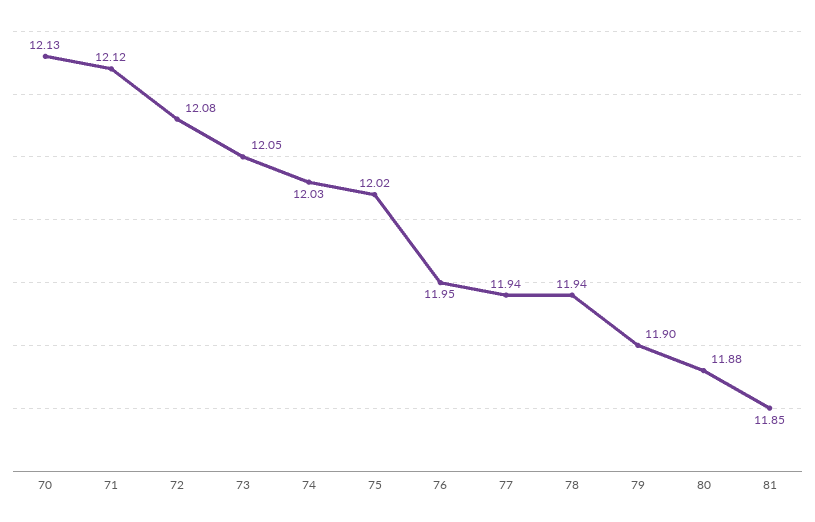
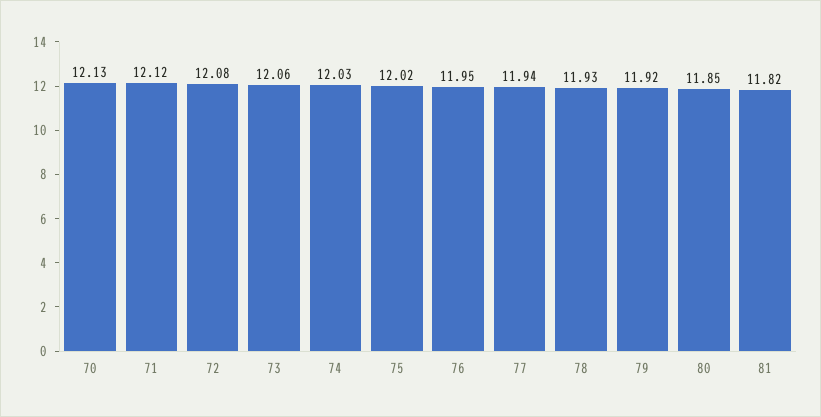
  {
    "70": 12.13,
    "71": 12.12,
    "72": 12.08,
-   "73": 12.05,
+   "73": 12.06,
    "74": 12.03,
    "75": 12.02,
    "76": 11.95,
    "77": 11.94,
-   "78": 11.94,
+   "78": 11.93,
-   "79": 11.9,
+   "79": 11.92,
-   "80": 11.88,
+   "80": 11.85,
-   "81": 11.85
+   "81": 11.82
  }

